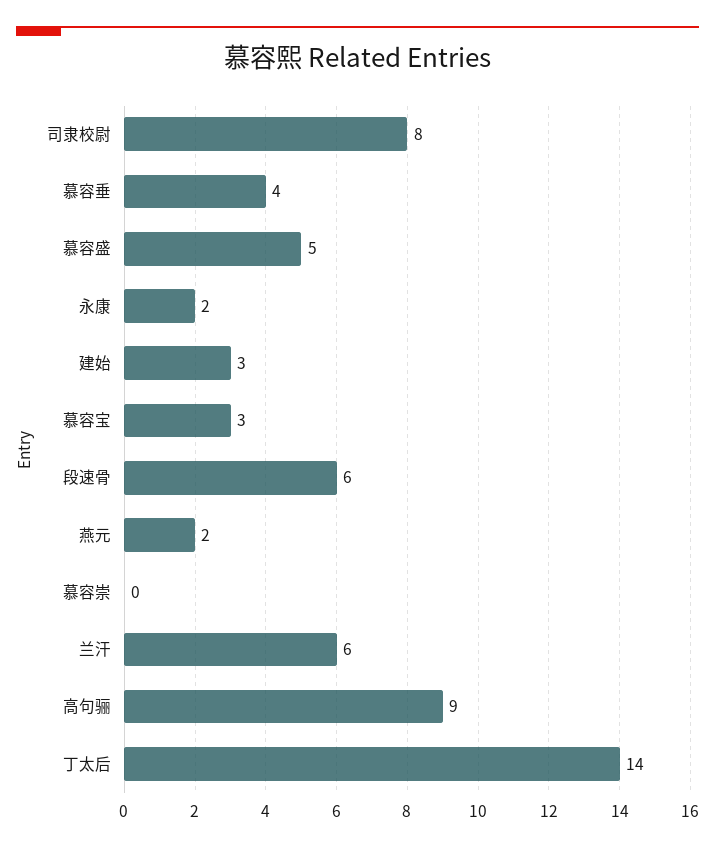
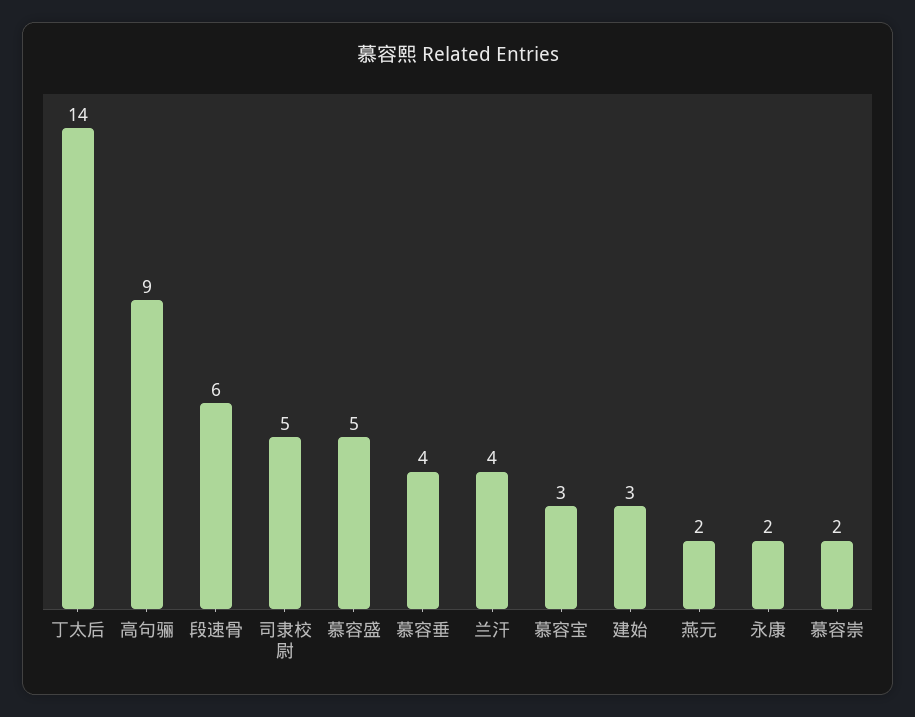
  {
-   "司隶校尉": 8,
+   "司隶校尉": 5,
    "慕容垂": 4,
    "慕容盛": 5,
    "永康": 2,
    "建始": 3,
    "慕容宝": 3,
    "段速骨": 6,
    "燕元": 2,
-   "慕容崇": 0,
+   "慕容崇": 2,
-   "兰汗": 6,
+   "兰汗": 4,
    "高句骊": 9,
    "丁太后": 14
  }

